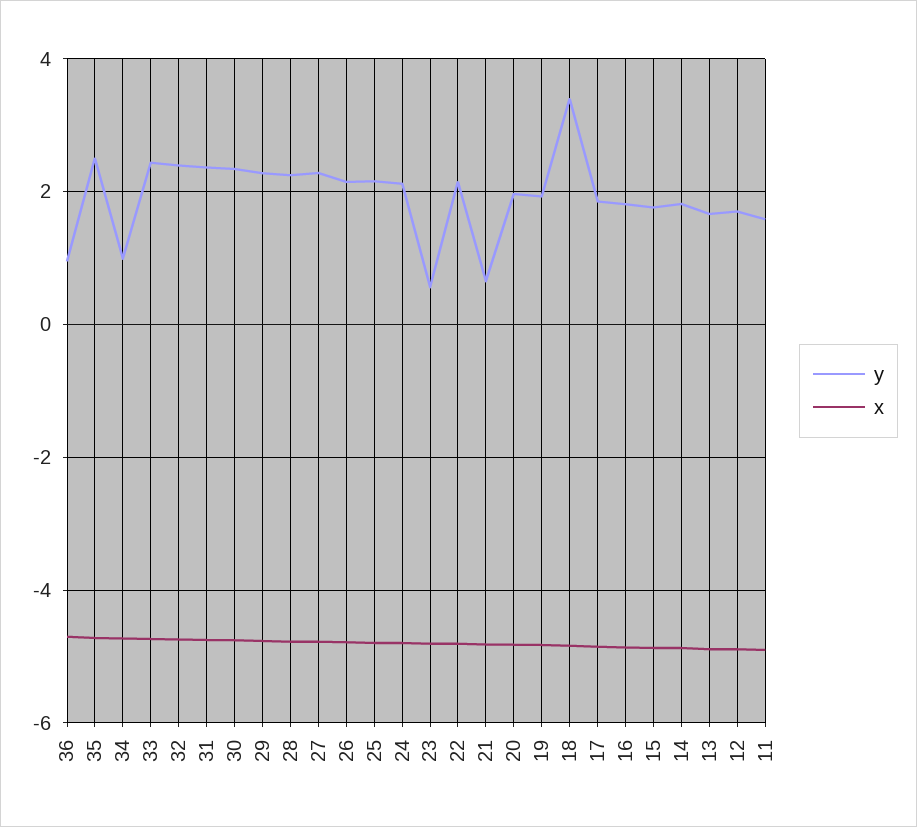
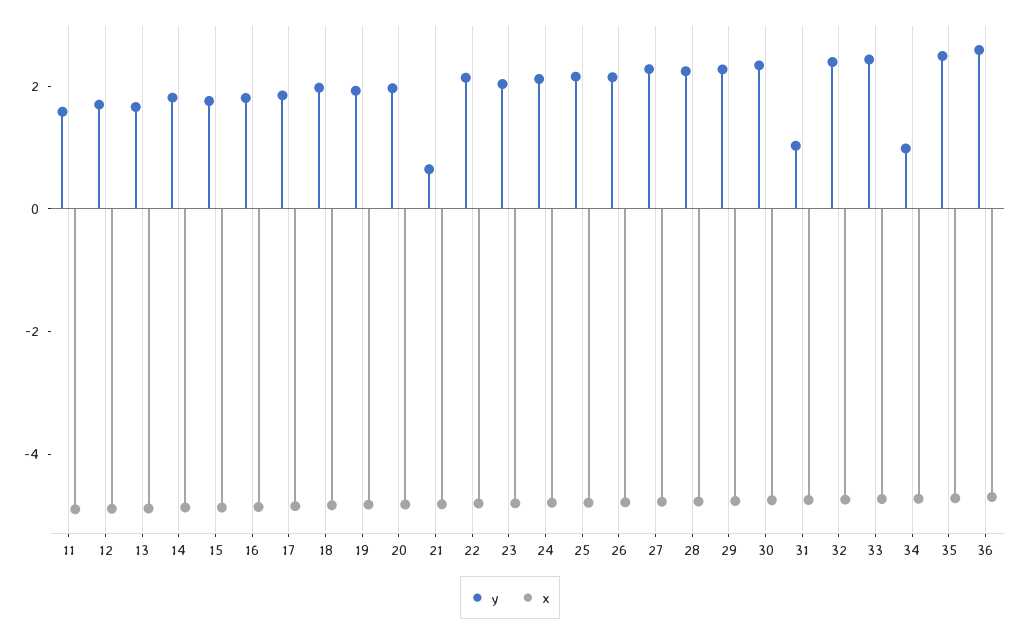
  {
    "y": {
-     "36": 1,
+     "36": 2.5,
      "35": 2.4,
      "34": 1,
      "33": 2.4,
      "32": 2.4,
-     "31": 2.4,
+     "31": 1,
      "30": 2.4,
      "29": 2.2,
      "28": 2.2,
      "27": 2.2,
      "26": 2.2,
      "25": 2.2,
      "24": 2.2,
-     "23": 0.6,
+     "23": 2,
      "22": 2.2,
      "21": 0.6,
      "20": 2,
      "19": 2,
-     "18": 3.4,
+     "18": 2,
      "17": 1.8,
      "16": 1.8,
      "15": 1.8,
      "14": 1.8,
      "13": 1.6,
      "12": 1.8,
      "11": 1.6
    },
    "x": {
      "36": -4.6,
      "35": -4.8,
      "34": -4.8,
      "33": -4.8,
      "32": -4.8,
      "31": -4.8,
      "30": -4.8,
      "29": -4.8,
      "28": -4.8,
      "27": -4.8,
      "26": -4.8,
      "25": -4.8,
      "24": -4.8,
      "23": -4.8,
      "22": -4.8,
      "21": -4.8,
      "20": -4.8,
      "19": -4.8,
      "18": -4.8,
      "17": -4.8,
      "16": -4.8,
      "15": -4.8,
      "14": -4.8,
      "13": -4.8,
      "12": -4.8,
      "11": -5
    }
  }

